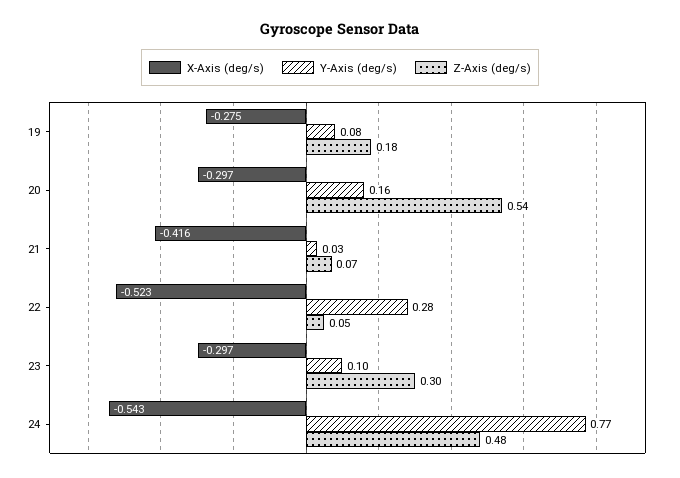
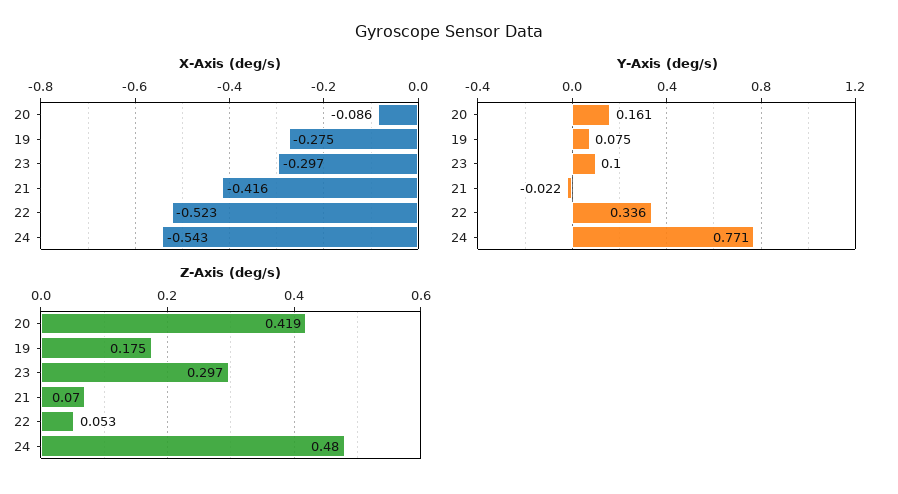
  {
    "X-Axis (deg/s)": {
      "19": -0.275,
-     "20": -0.297,
+     "20": -0.086,
      "21": -0.416,
      "22": -0.523,
      "23": -0.297,
      "24": -0.543
    },
    "Y-Axis (deg/s)": {
      "19": 0.075,
      "20": 0.161,
-     "21": 0.03,
+     "21": -0.022,
-     "22": 0.28,
+     "22": 0.336,
      "23": 0.1,
      "24": 0.771
    },
    "Z-Axis (deg/s)": {
      "19": 0.175,
-     "20": 0.54,
+     "20": 0.419,
      "21": 0.07,
      "22": 0.053,
      "23": 0.297,
      "24": 0.48
    }
  }

